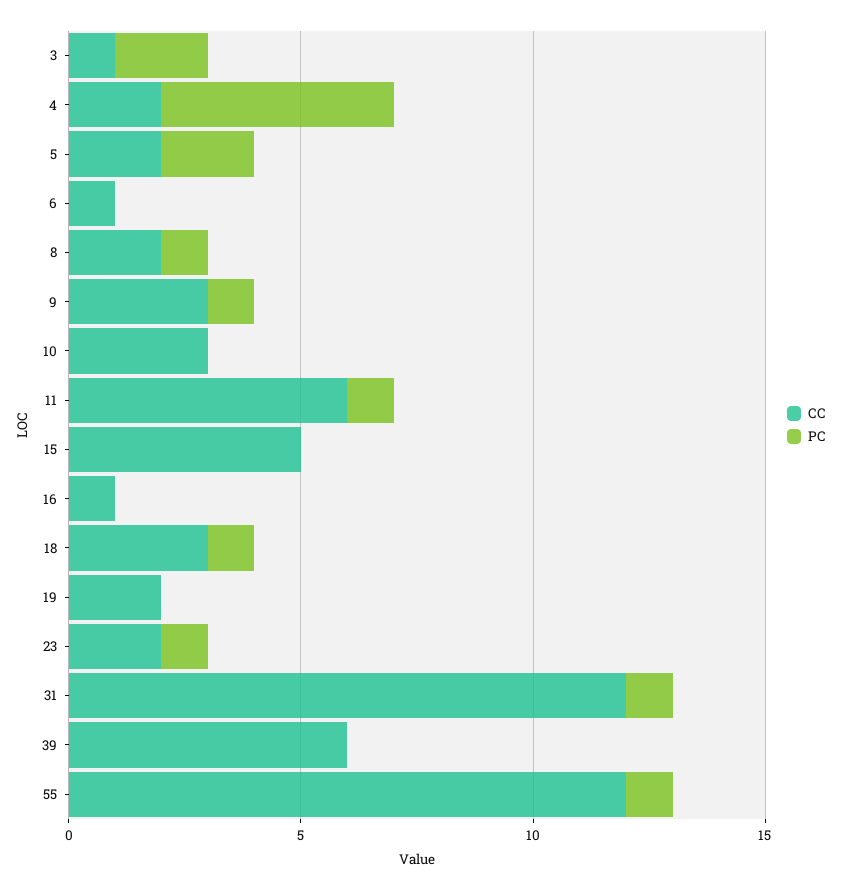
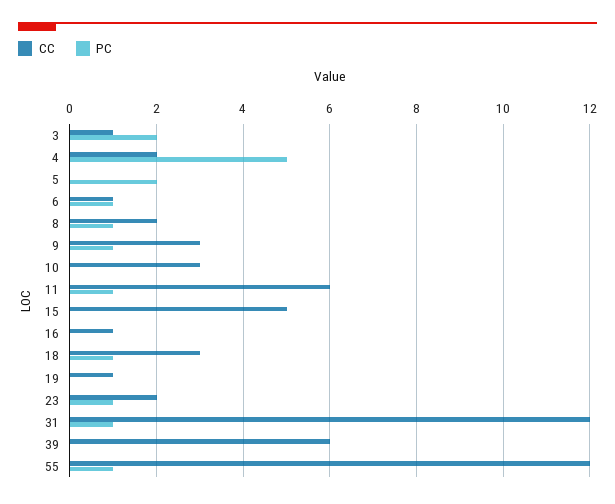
  {
    "CC": {
      "3": 1,
      "4": 2,
-     "5": 2,
+     "5": 0,
      "6": 1,
      "8": 2,
      "9": 3,
      "10": 3,
      "11": 6,
      "15": 5,
      "16": 1,
      "18": 3,
-     "19": 2,
+     "19": 1,
      "23": 2,
      "31": 12,
      "39": 6,
      "55": 12
    },
    "PC": {
      "3": 2,
      "4": 5,
      "5": 2,
-     "6": 0,
+     "6": 1,
      "8": 1,
      "9": 1,
      "10": 0,
      "11": 1,
      "15": 0,
      "16": 0,
      "18": 1,
      "19": 0,
      "23": 1,
      "31": 1,
      "39": 0,
      "55": 1
    }
  }

